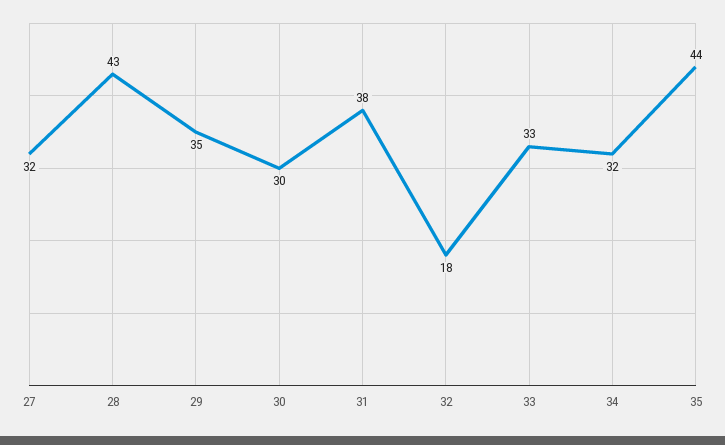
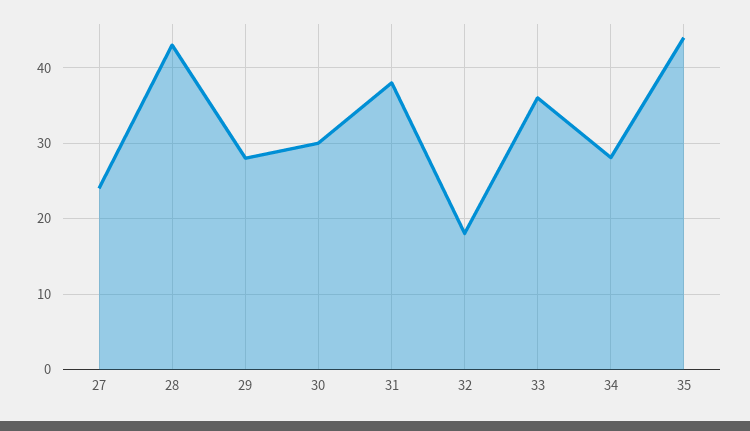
  {
-   "27": 32,
+   "27": 24,
    "28": 43,
-   "29": 35,
+   "29": 28,
    "30": 30,
    "31": 38,
    "32": 18,
-   "33": 33,
+   "33": 36,
-   "34": 32,
+   "34": 28,
    "35": 44
  }

